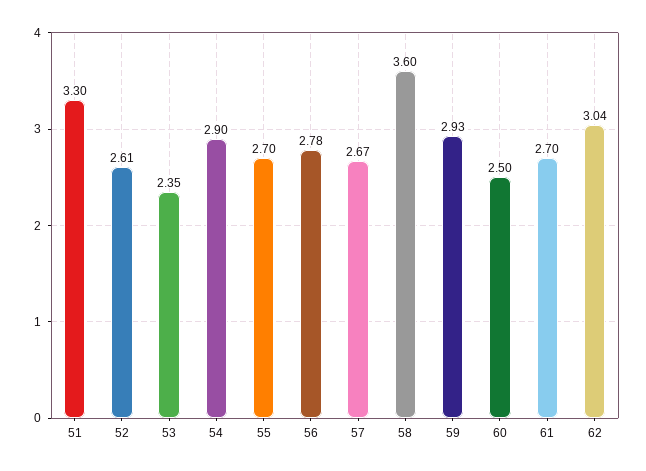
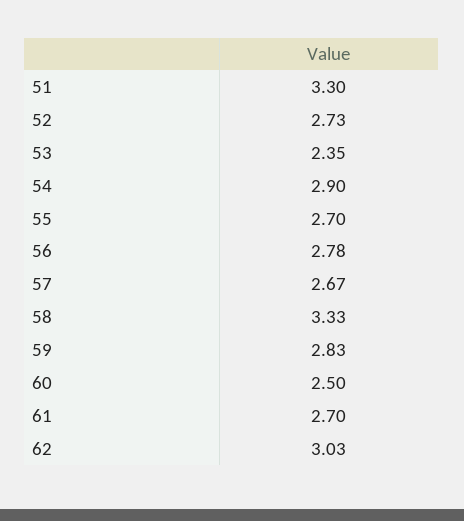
  {
    "51": 3.3,
-   "52": 2.61,
+   "52": 2.73,
    "53": 2.35,
    "54": 2.9,
    "55": 2.7,
    "56": 2.78,
    "57": 2.67,
-   "58": 3.6,
+   "58": 3.33,
-   "59": 2.93,
+   "59": 2.83,
    "60": 2.5,
    "61": 2.7,
-   "62": 3.04
+   "62": 3.03
  }

